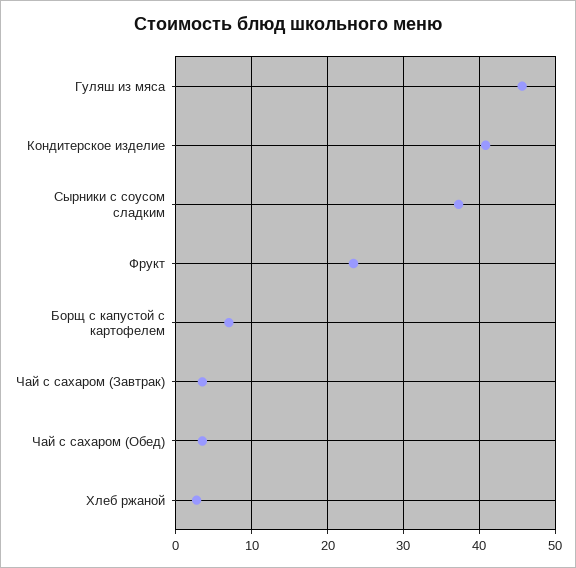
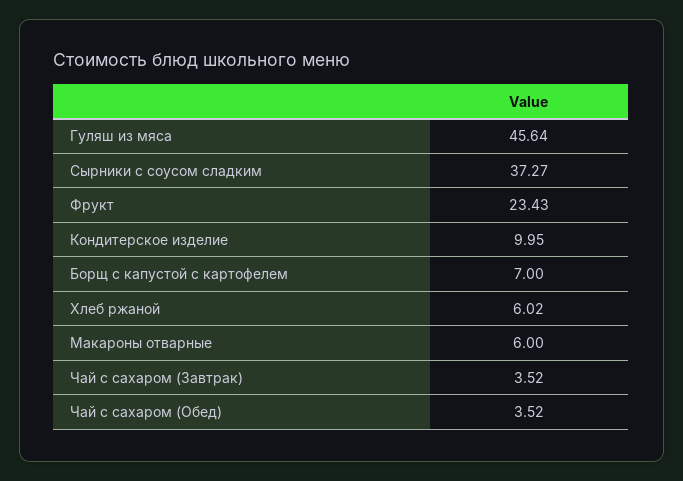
  {
    "Гуляш из мяса": 45.64,
-   "Кондитерское изделие": 41,
+   "Кондитерское изделие": 9.95,
    "Сырники с соусом сладким": 37.27,
    "Фрукт": 23.43,
    "Борщ с капустой с картофелем": 7,
    "Чай с сахаром (Завтрак)": 3.52,
    "Чай с сахаром (Обед)": 3.52,
-   "Хлеб ржаной": 3
+   "Хлеб ржаной": 6.02,
+   "Макароны отварные": 6
  }

